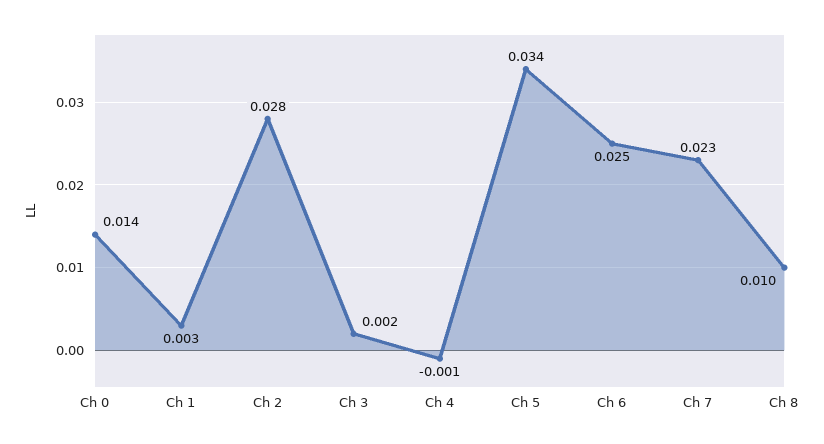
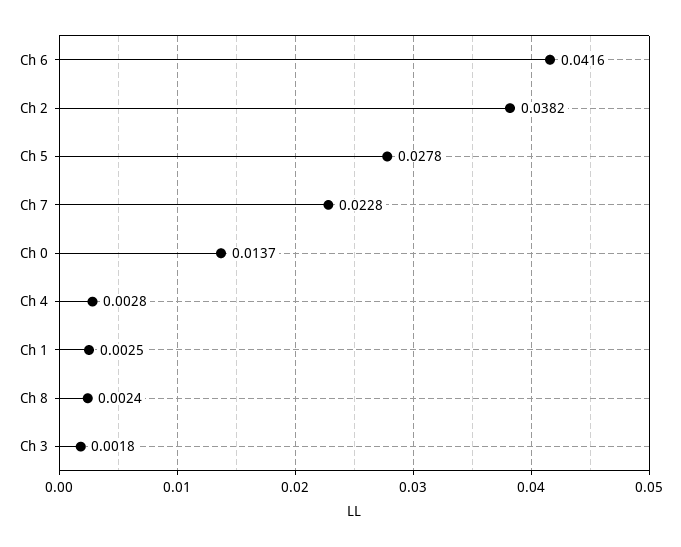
  {
    "Ch 0": 0.0137,
    "Ch 1": 0.0025,
-   "Ch 2": 0.028,
+   "Ch 2": 0.0382,
    "Ch 3": 0.0018,
-   "Ch 4": -0.001,
+   "Ch 4": 0.0028,
-   "Ch 5": 0.034,
+   "Ch 5": 0.0278,
-   "Ch 6": 0.025,
+   "Ch 6": 0.0416,
    "Ch 7": 0.0228,
-   "Ch 8": 0.01
+   "Ch 8": 0.0024
  }

